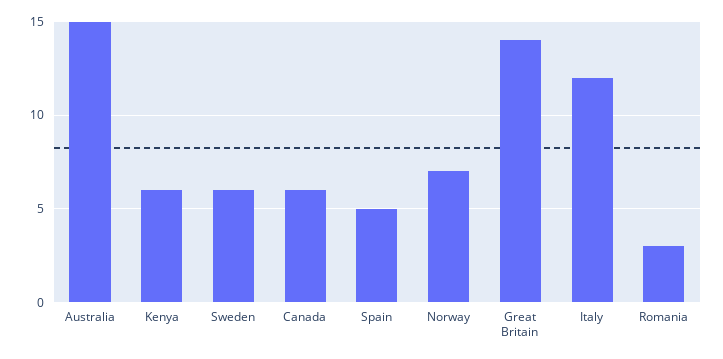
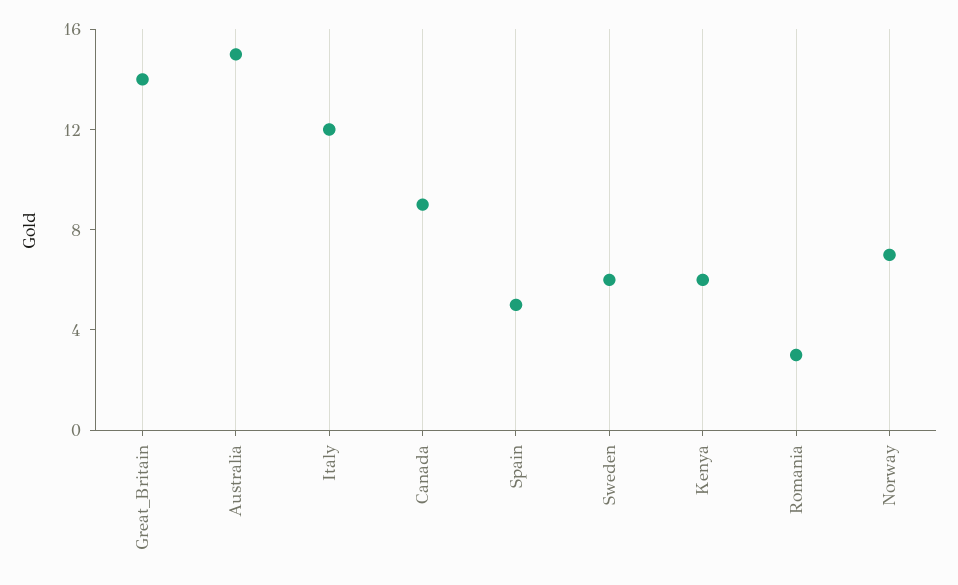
  {
    "Australia": 15,
    "Kenya": 6,
    "Sweden": 6,
-   "Canada": 6,
+   "Canada": 9,
    "Spain": 5,
    "Norway": 7,
    "Great Britain": 14,
    "Italy": 12,
    "Romania": 3
  }

